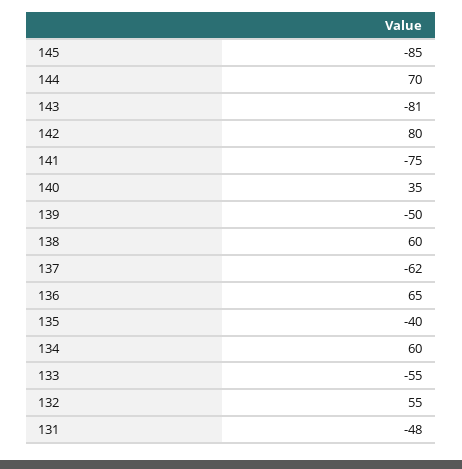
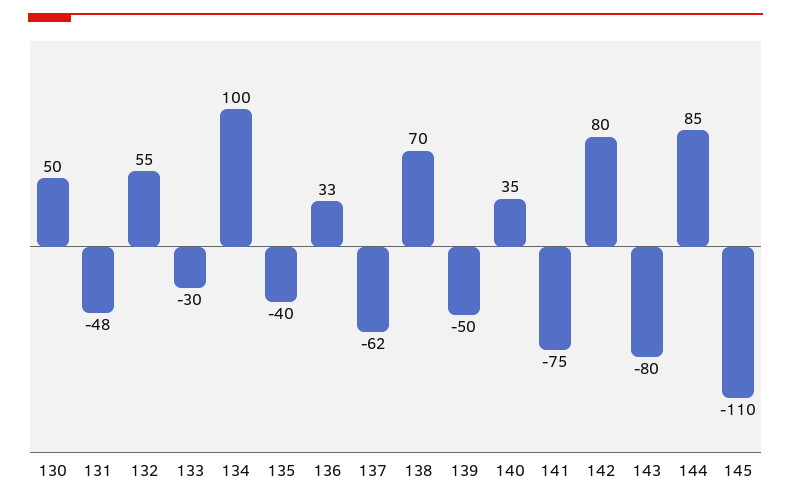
  {
-   "145": -85,
+   "145": -110,
-   "144": 70,
+   "144": 85,
-   "143": -81,
+   "143": -80,
    "142": 80,
    "141": -75,
    "140": 35,
    "139": -50,
-   "138": 60,
+   "138": 70,
    "137": -62,
-   "136": 65,
+   "136": 33,
    "135": -40,
-   "134": 60,
+   "134": 100,
-   "133": -55,
+   "133": -30,
    "132": 55,
-   "131": -48
+   "131": -48,
+   "130": 50
  }

